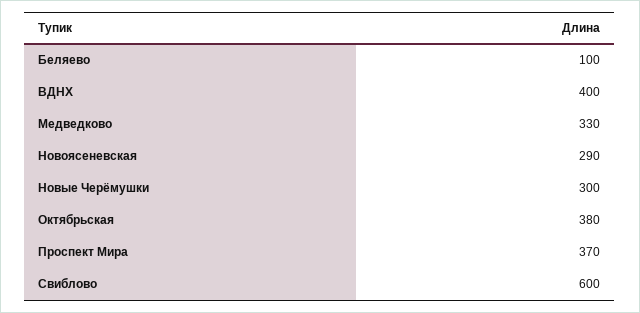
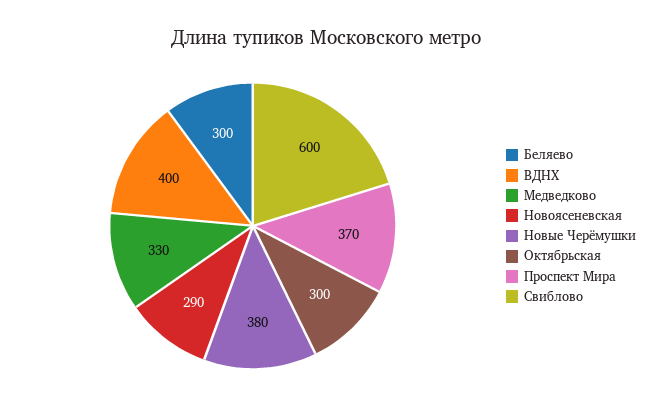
  {
-   "Беляево": 100,
+   "Беляево": 300,
    "ВДНХ": 400,
    "Медведково": 330,
    "Новоясеневская": 290,
-   "Новые Черёмушки": 300,
+   "Новые Черёмушки": 380,
-   "Октябрьская": 380,
+   "Октябрьская": 300,
    "Проспект Мира": 370,
    "Свиблово": 600
  }

